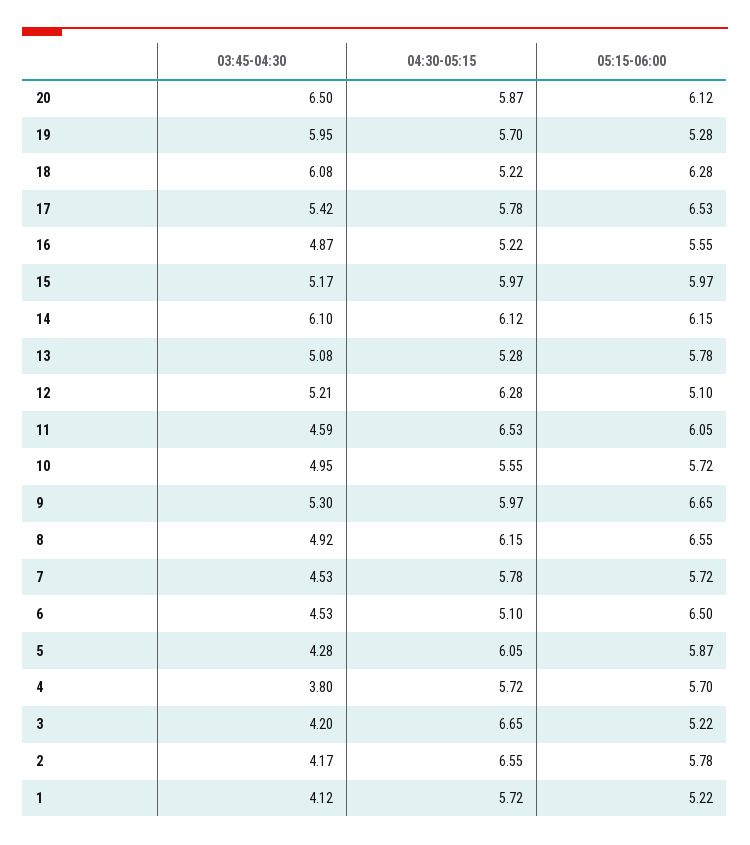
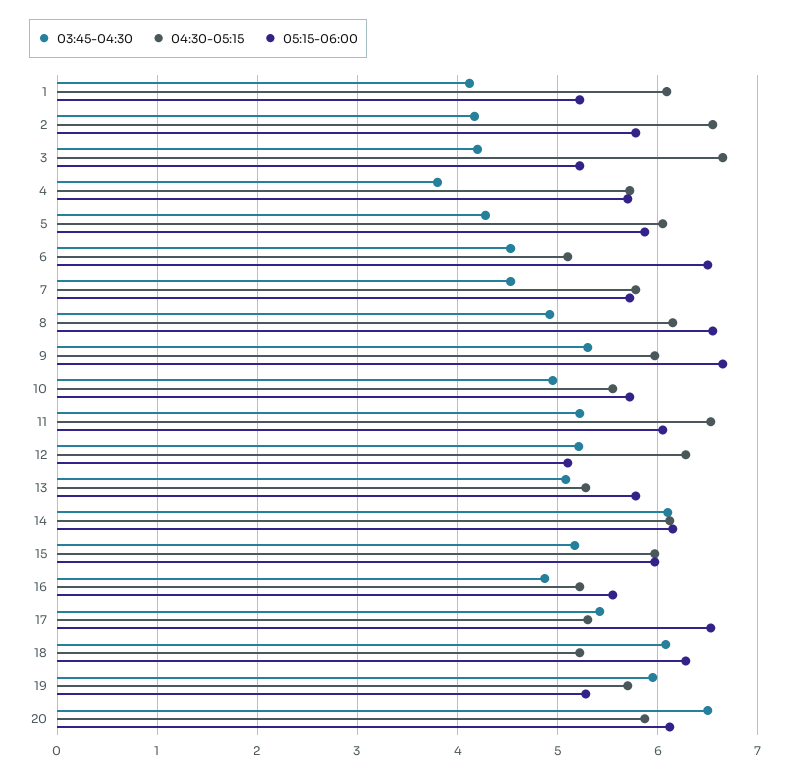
  {
    "03:45-04:30": {
      "20": 6.5,
      "19": 5.95,
      "18": 6.08,
      "17": 5.42,
      "16": 4.87,
      "15": 5.17,
      "14": 6.1,
      "13": 5.08,
      "12": 5.21,
-     "11": 4.59,
+     "11": 5.2,
      "10": 4.95,
      "9": 5.3,
      "8": 4.92,
      "7": 4.53,
      "6": 4.53,
      "5": 4.28,
      "4": 3.8,
      "3": 4.2,
      "2": 4.17,
      "1": 4.12
    },
    "04:30-05:15": {
      "20": 5.87,
      "19": 5.7,
      "18": 5.22,
-     "17": 5.78,
+     "17": 5.3,
      "16": 5.22,
      "15": 5.97,
      "14": 6.12,
      "13": 5.28,
      "12": 6.28,
      "11": 6.53,
      "10": 5.55,
      "9": 5.97,
      "8": 6.15,
      "7": 5.78,
      "6": 5.1,
      "5": 6.05,
      "4": 5.72,
      "3": 6.65,
      "2": 6.55,
-     "1": 5.72
+     "1": 6.1
    },
    "05:15-06:00": {
      "20": 6.12,
      "19": 5.28,
      "18": 6.28,
      "17": 6.53,
      "16": 5.55,
      "15": 5.97,
      "14": 6.15,
      "13": 5.78,
      "12": 5.1,
      "11": 6.05,
      "10": 5.72,
      "9": 6.65,
      "8": 6.55,
      "7": 5.72,
      "6": 6.5,
      "5": 5.87,
      "4": 5.7,
      "3": 5.22,
      "2": 5.78,
      "1": 5.22
    }
  }

